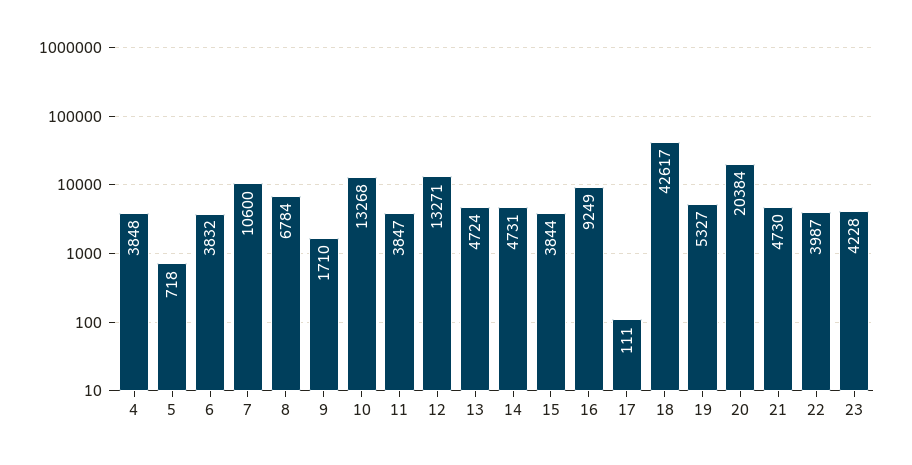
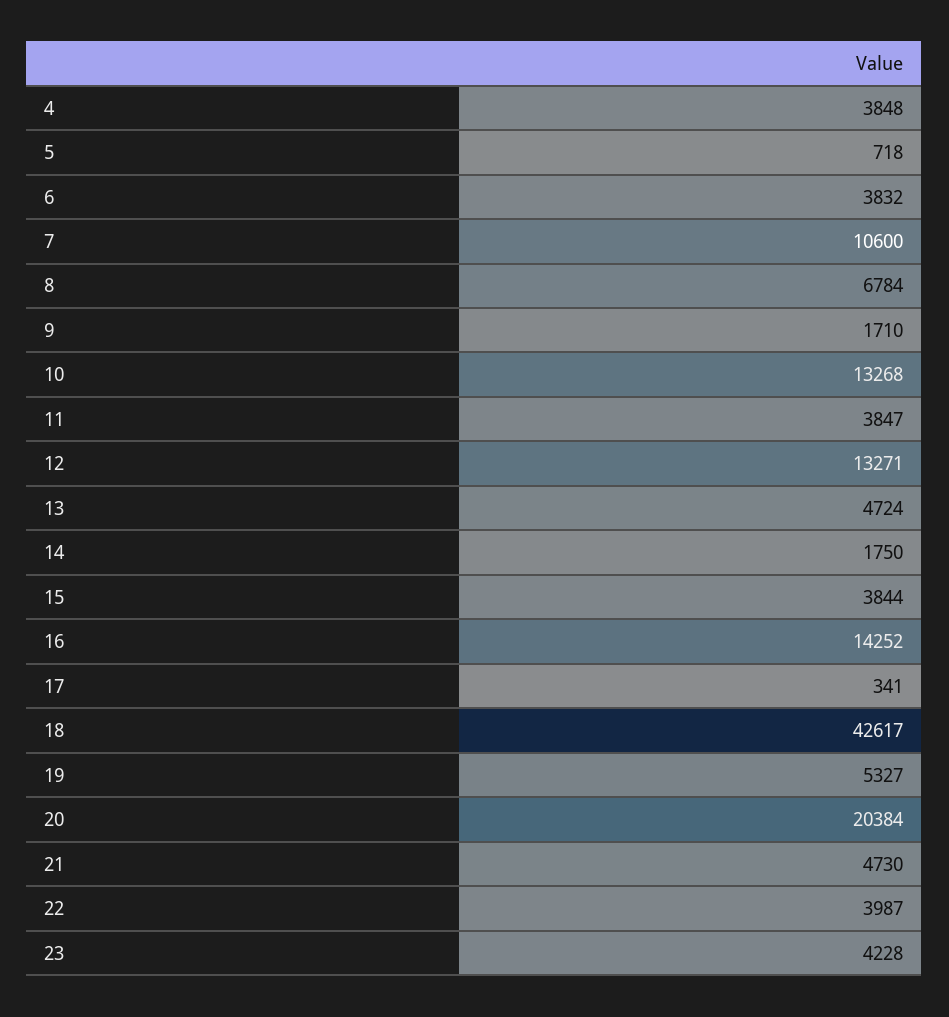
  {
    "4": 3848,
    "5": 718,
    "6": 3832,
    "7": 10600,
    "8": 6784,
    "9": 1710,
    "10": 13268,
    "11": 3847,
    "12": 13271,
    "13": 4724,
-   "14": 4731,
+   "14": 1750,
    "15": 3844,
-   "16": 9249,
+   "16": 14252,
-   "17": 111,
+   "17": 341,
    "18": 42617,
    "19": 5327,
    "20": 20384,
    "21": 4730,
    "22": 3987,
    "23": 4228
  }

